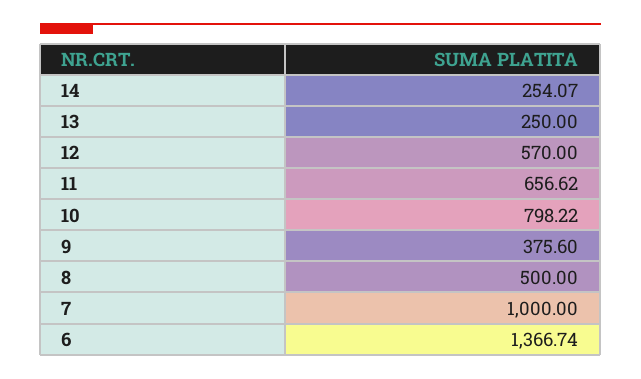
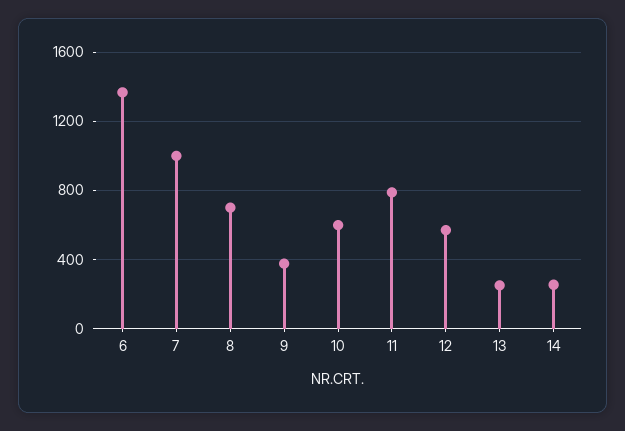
  {
    "14": 254.07,
    "13": 250,
    "12": 570,
-   "11": 656.62,
+   "11": 800,
-   "10": 798.22,
+   "10": 600,
    "9": 375.6,
-   "8": 500,
+   "8": 700,
    "7": 1000,
    "6": 1366.74
  }

